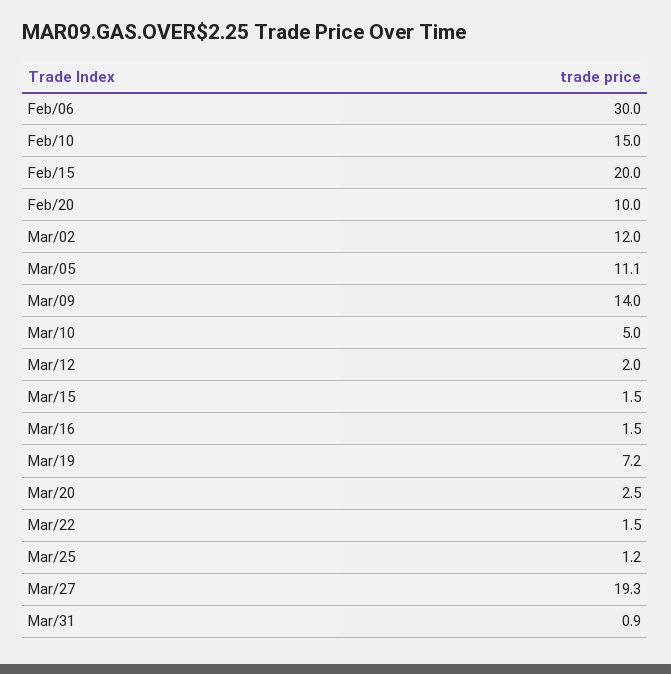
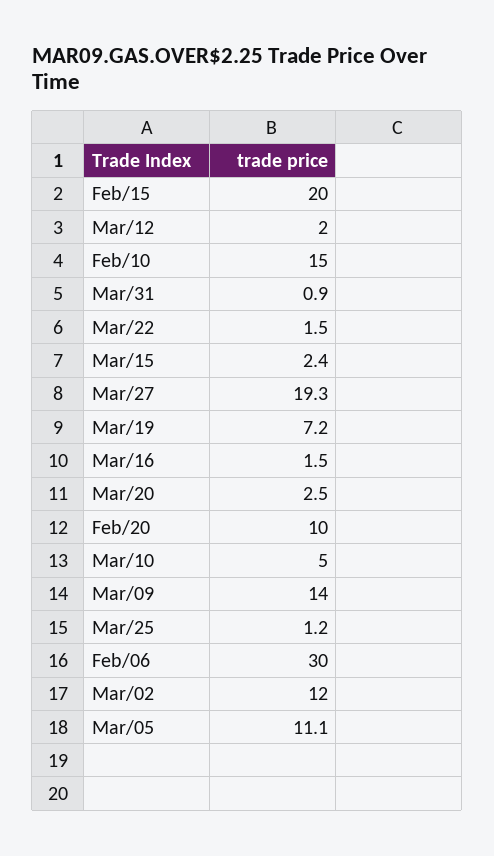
  {
    "Feb/06": 30,
    "Feb/10": 15,
    "Feb/15": 20,
    "Feb/20": 10,
    "Mar/02": 12,
    "Mar/05": 11.1,
    "Mar/09": 14,
    "Mar/10": 5,
    "Mar/12": 2,
-   "Mar/15": 1.5,
+   "Mar/15": 2.4,
    "Mar/16": 1.5,
    "Mar/19": 7.2,
    "Mar/20": 2.5,
    "Mar/22": 1.5,
    "Mar/25": 1.2,
    "Mar/27": 19.3,
    "Mar/31": 0.9
  }

